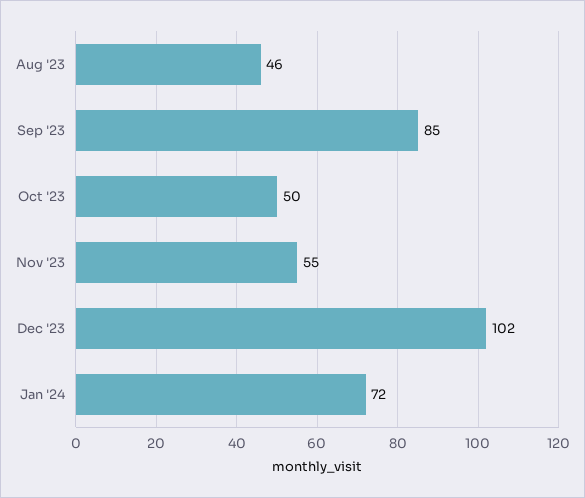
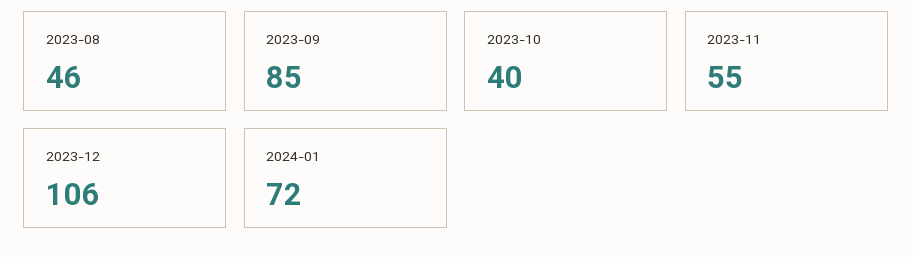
  {
    "Aug '23": 46,
    "Sep '23": 85,
-   "Oct '23": 50,
+   "Oct '23": 40,
    "Nov '23": 55,
-   "Dec '23": 102,
+   "Dec '23": 106,
    "Jan '24": 72
  }

